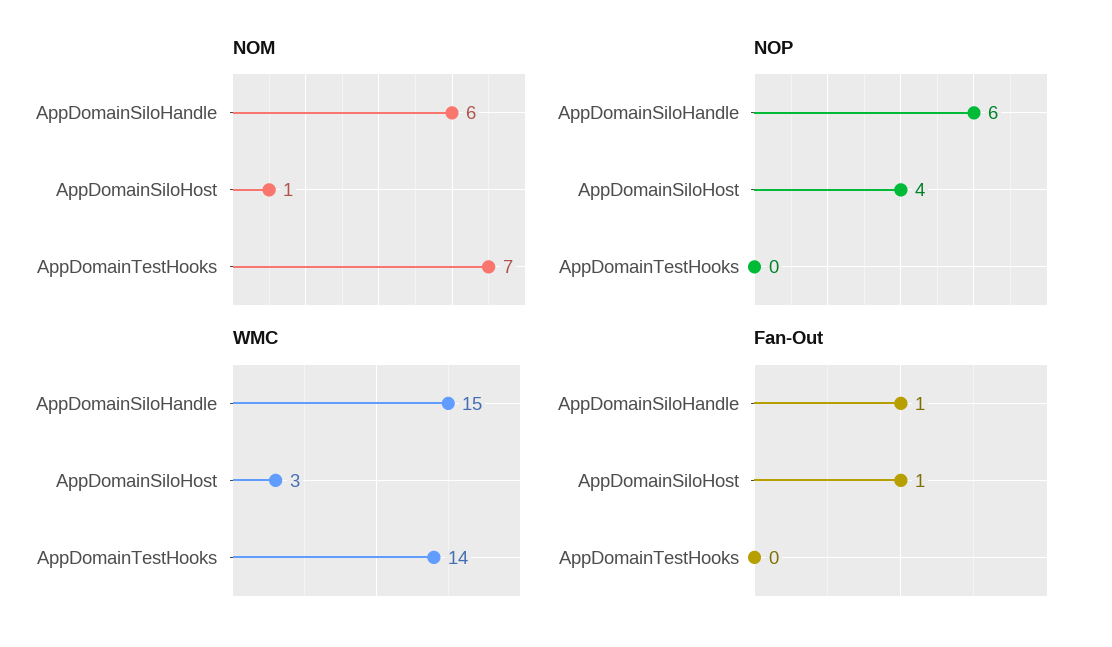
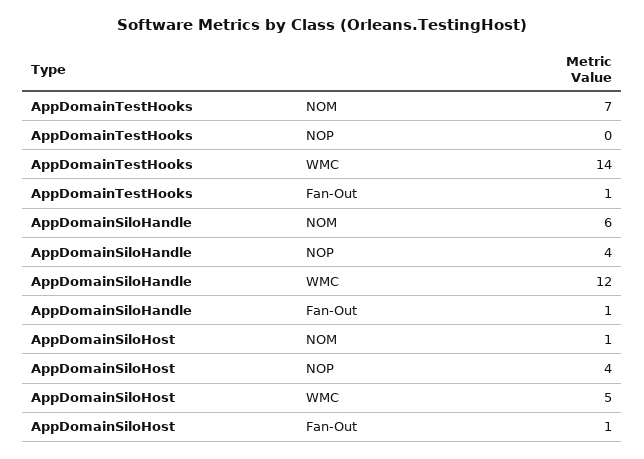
  {
    "NOM": {
      "AppDomainSiloHandle": 6,
      "AppDomainSiloHost": 1,
      "AppDomainTestHooks": 7
    },
    "NOP": {
-     "AppDomainSiloHandle": 6,
+     "AppDomainSiloHandle": 4,
      "AppDomainSiloHost": 4,
      "AppDomainTestHooks": 0
    },
    "WMC": {
-     "AppDomainSiloHandle": 15,
+     "AppDomainSiloHandle": 12,
-     "AppDomainSiloHost": 3,
+     "AppDomainSiloHost": 5,
      "AppDomainTestHooks": 14
    },
    "Fan-Out": {
      "AppDomainSiloHandle": 1,
      "AppDomainSiloHost": 1,
-     "AppDomainTestHooks": 0
+     "AppDomainTestHooks": 1
    }
  }

